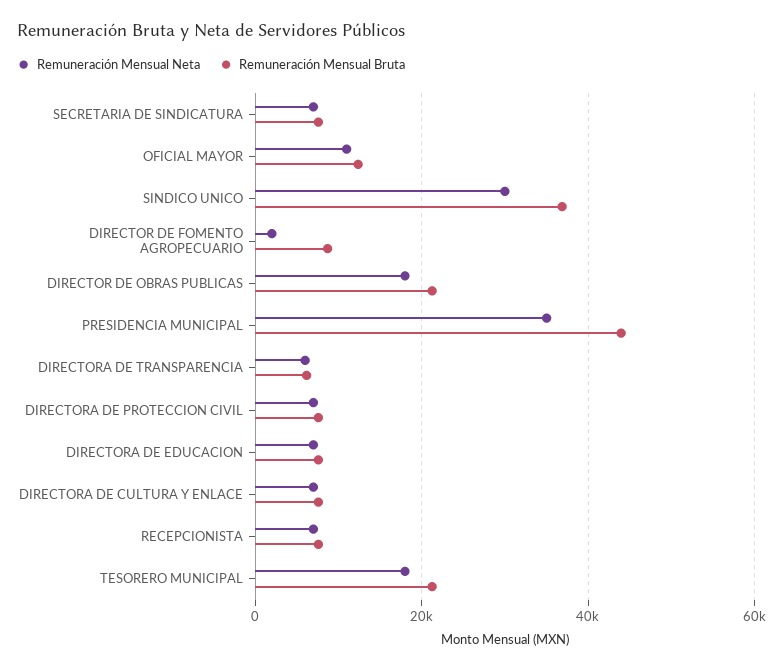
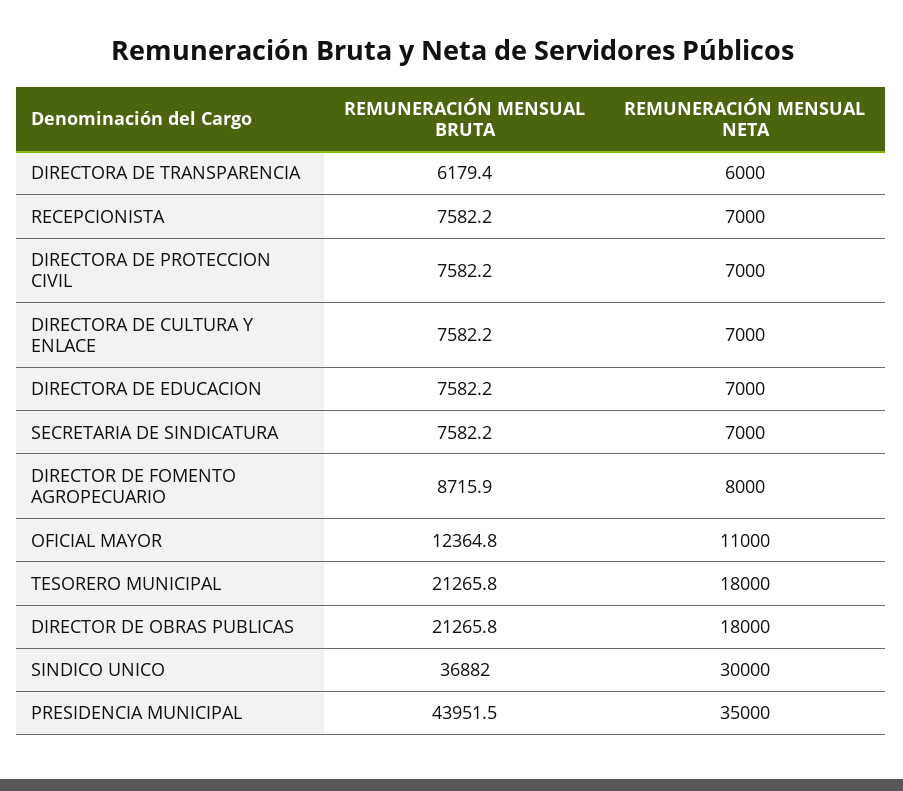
  {
    "Remuneración Mensual Neta": {
      "SECRETARIA DE SINDICATURA": 7000,
      "OFICIAL MAYOR": 11000,
      "SINDICO UNICO": 30000,
-     "DIRECTOR DE FOMENTO AGROPECUARIO": 2000,
+     "DIRECTOR DE FOMENTO AGROPECUARIO": 8000,
      "DIRECTOR DE OBRAS PUBLICAS": 18000,
      "PRESIDENCIA MUNICIPAL": 35000,
      "DIRECTORA DE TRANSPARENCIA": 6000,
      "DIRECTORA DE PROTECCION CIVIL": 7000,
      "DIRECTORA DE EDUCACION": 7000,
      "DIRECTORA DE CULTURA Y ENLACE": 7000,
      "RECEPCIONISTA": 7000,
      "TESORERO MUNICIPAL": 18000
    },
    "Remuneración Mensual Bruta": {
      "SECRETARIA DE SINDICATURA": 7582.2,
      "OFICIAL MAYOR": 12364.8,
      "SINDICO UNICO": 36882,
      "DIRECTOR DE FOMENTO AGROPECUARIO": 8715.9,
      "DIRECTOR DE OBRAS PUBLICAS": 21265.8,
      "PRESIDENCIA MUNICIPAL": 43951.5,
      "DIRECTORA DE TRANSPARENCIA": 6179.4,
      "DIRECTORA DE PROTECCION CIVIL": 7582.2,
      "DIRECTORA DE EDUCACION": 7582.2,
      "DIRECTORA DE CULTURA Y ENLACE": 7582.2,
      "RECEPCIONISTA": 7582.2,
      "TESORERO MUNICIPAL": 21265.8
    }
  }

